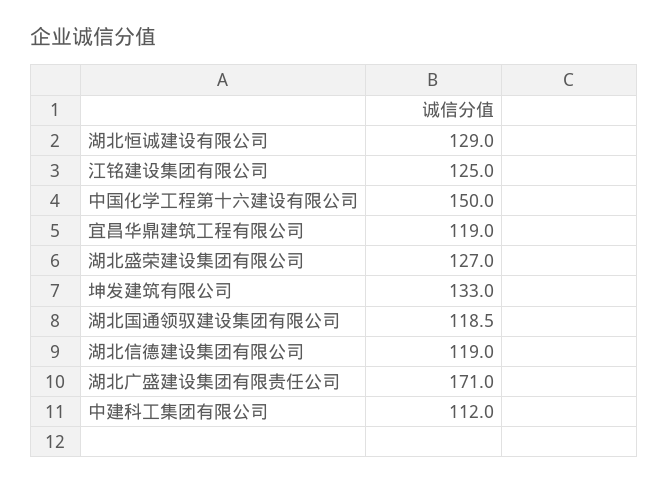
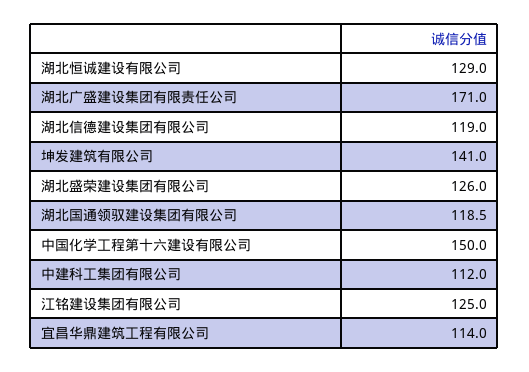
  {
    "湖北恒诚建设有限公司": 129,
    "江铭建设集团有限公司": 125,
    "中国化学工程第十六建设有限公司": 150,
-   "宜昌华鼎建筑工程有限公司": 119,
+   "宜昌华鼎建筑工程有限公司": 114,
-   "湖北盛荣建设集团有限公司": 127,
+   "湖北盛荣建设集团有限公司": 126,
-   "坤发建筑有限公司": 133,
+   "坤发建筑有限公司": 141,
    "湖北国通领驭建设集团有限公司": 118.5,
    "湖北信德建设集团有限公司": 119,
    "湖北广盛建设集团有限责任公司": 171,
    "中建科工集团有限公司": 112
  }

